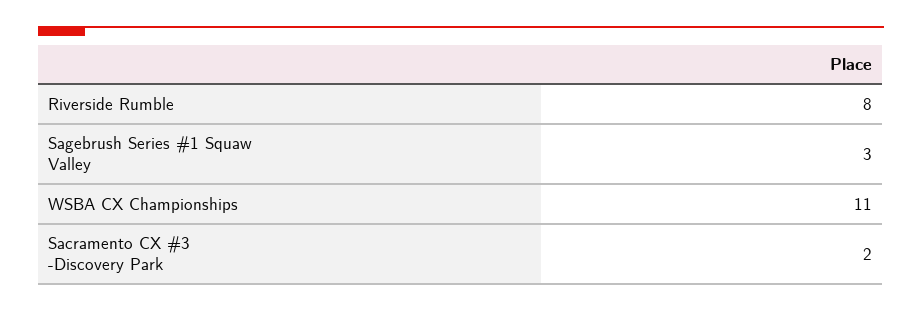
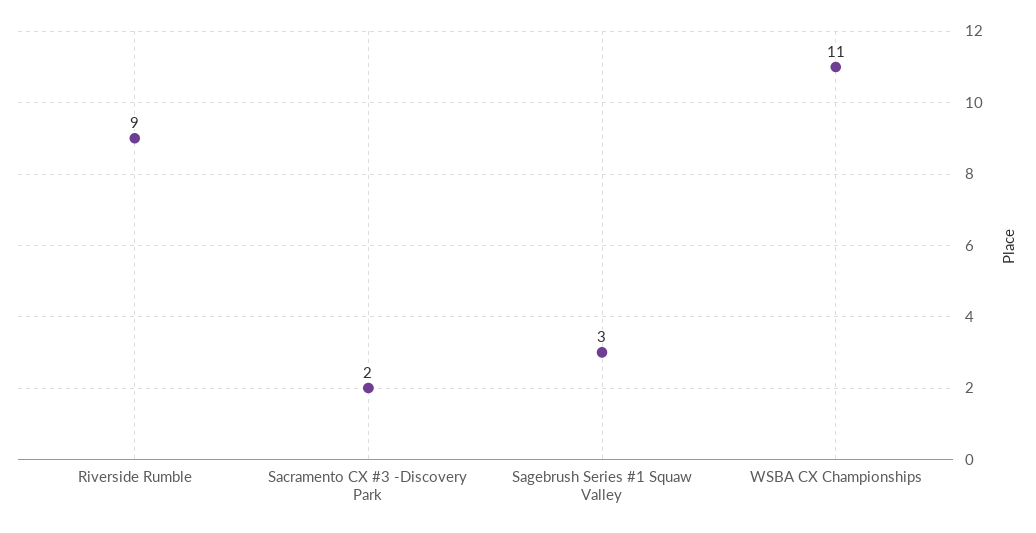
  {
-   "Riverside Rumble": 8,
+   "Riverside Rumble": 9,
    "Sagebrush Series #1 Squaw Valley": 3,
    "WSBA CX Championships": 11,
    "Sacramento CX #3 -Discovery Park": 2
  }

